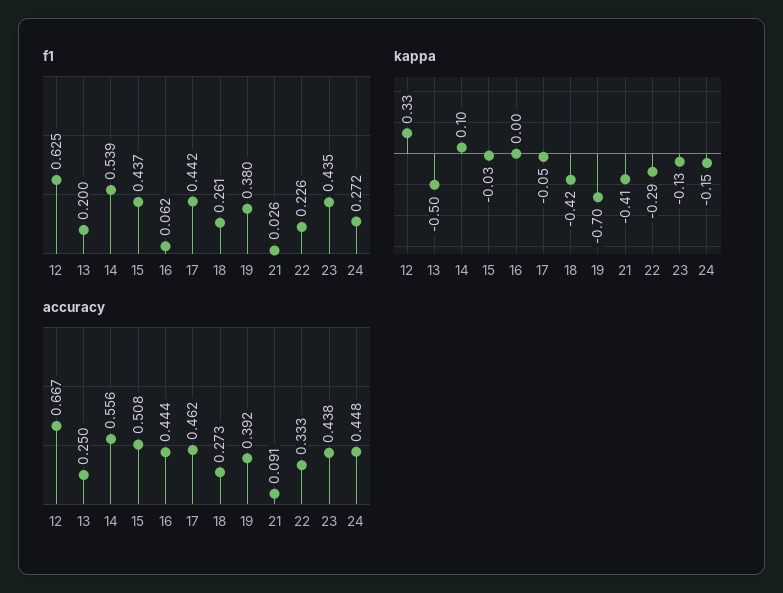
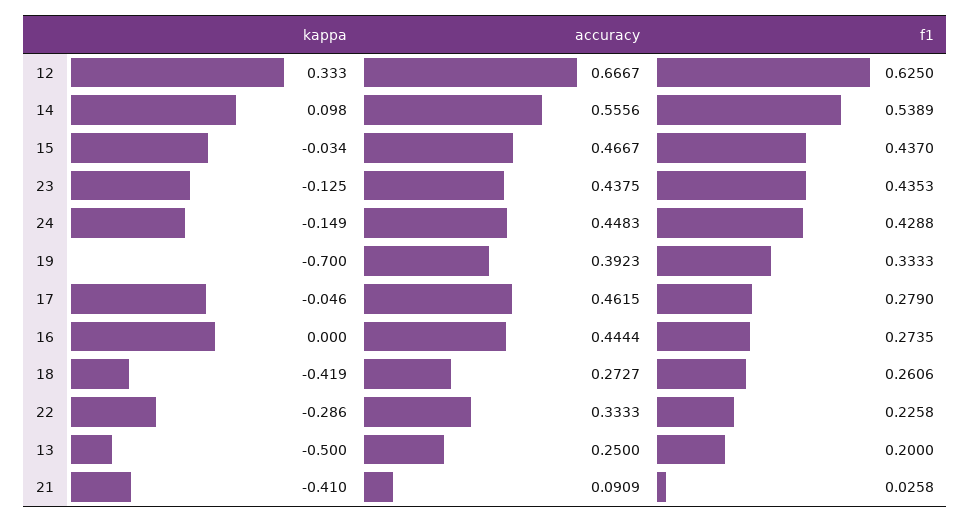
  {
    "f1": {
      "12": 0.625,
      "13": 0.2,
      "14": 0.5389,
      "15": 0.437,
-     "16": 0.062,
+     "16": 0.2735,
-     "17": 0.442,
+     "17": 0.279,
      "18": 0.2606,
-     "19": 0.38,
+     "19": 0.3333,
      "21": 0.0258,
      "22": 0.2258,
      "23": 0.4353,
-     "24": 0.272
+     "24": 0.4288
    },
    "kappa": {
      "12": 0.333,
      "13": -0.5,
      "14": 0.098,
      "15": -0.034,
      "16": 0,
      "17": -0.046,
      "18": -0.419,
      "19": -0.7,
      "21": -0.41,
      "22": -0.286,
      "23": -0.125,
      "24": -0.149
    },
    "accuracy": {
      "12": 0.6667,
      "13": 0.25,
      "14": 0.5556,
-     "15": 0.508,
+     "15": 0.4667,
      "16": 0.4444,
      "17": 0.4615,
      "18": 0.2727,
      "19": 0.3923,
      "21": 0.0909,
      "22": 0.3333,
      "23": 0.4375,
      "24": 0.4483
    }
  }

